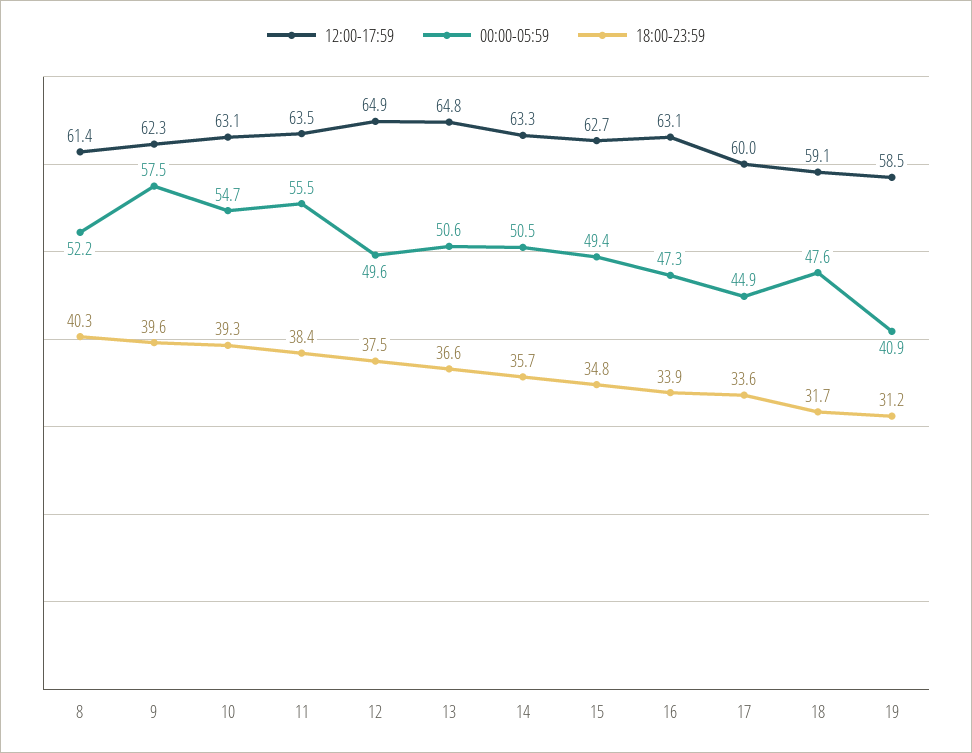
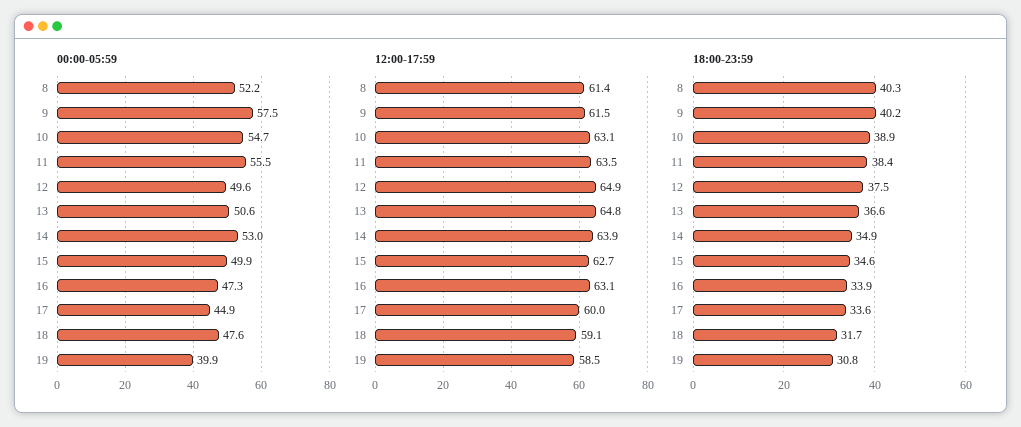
  {
    "12:00-17:59": {
      "8": 61.4,
-     "9": 62.3,
+     "9": 61.5,
      "10": 63.1,
      "11": 63.5,
      "12": 64.9,
      "13": 64.8,
-     "14": 63.3,
+     "14": 63.9,
      "15": 62.7,
      "16": 63.1,
      "17": 60,
      "18": 59.1,
      "19": 58.5
    },
    "00:00-05:59": {
      "8": 52.2,
      "9": 57.5,
      "10": 54.7,
      "11": 55.5,
      "12": 49.6,
      "13": 50.6,
-     "14": 50.5,
+     "14": 53,
-     "15": 49.4,
+     "15": 49.9,
      "16": 47.3,
      "17": 44.9,
      "18": 47.6,
-     "19": 40.9
+     "19": 39.9
    },
    "18:00-23:59": {
      "8": 40.3,
-     "9": 39.6,
+     "9": 40.2,
-     "10": 39.3,
+     "10": 38.9,
      "11": 38.4,
      "12": 37.5,
      "13": 36.6,
-     "14": 35.7,
+     "14": 34.9,
-     "15": 34.8,
+     "15": 34.6,
      "16": 33.9,
      "17": 33.6,
      "18": 31.7,
-     "19": 31.2
+     "19": 30.8
    }
  }

